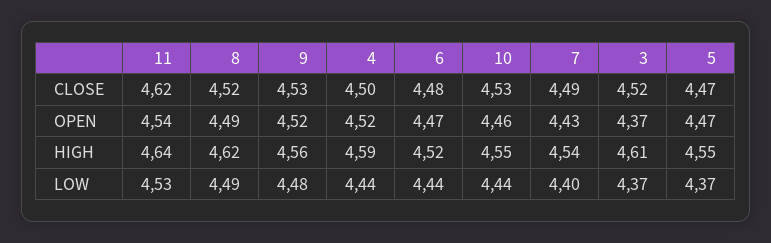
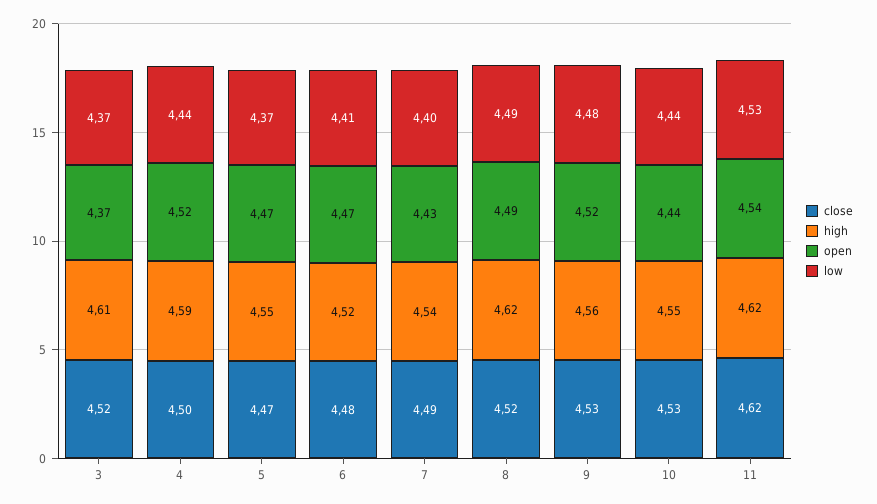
  {
    "CLOSE": {
      "11": 4.62,
      "8": 4.52,
      "9": 4.53,
      "4": 4.5,
      "6": 4.48,
      "10": 4.53,
      "7": 4.49,
      "3": 4.52,
      "5": 4.47
    },
    "OPEN": {
      "11": 4.54,
      "8": 4.49,
      "9": 4.52,
      "4": 4.52,
      "6": 4.47,
-     "10": 4.46,
+     "10": 4.44,
      "7": 4.43,
      "3": 4.37,
      "5": 4.47
    },
    "HIGH": {
-     "11": 4.64,
+     "11": 4.62,
      "8": 4.62,
      "9": 4.56,
      "4": 4.59,
      "6": 4.52,
      "10": 4.55,
      "7": 4.54,
      "3": 4.61,
      "5": 4.55
    },
    "LOW": {
      "11": 4.53,
      "8": 4.49,
      "9": 4.48,
      "4": 4.44,
-     "6": 4.44,
+     "6": 4.41,
      "10": 4.44,
      "7": 4.4,
      "3": 4.37,
      "5": 4.37
    }
  }

